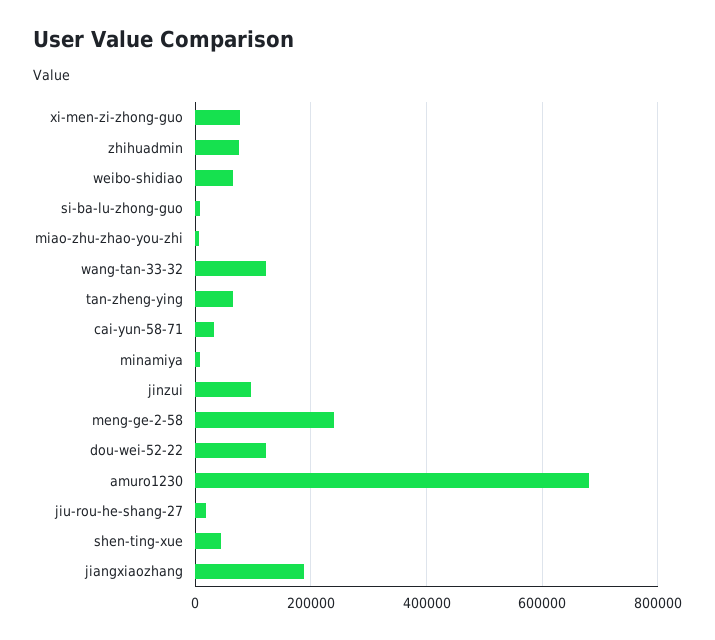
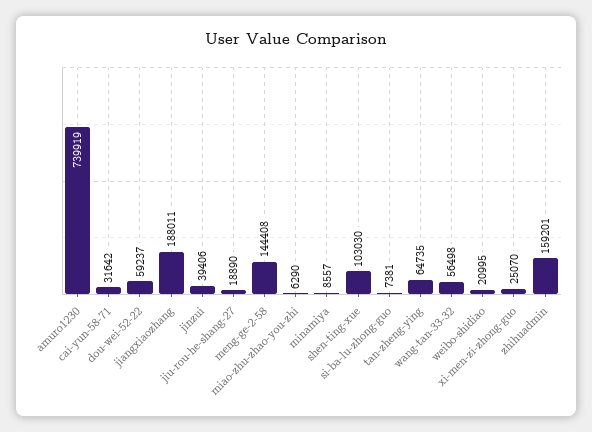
  {
-   "xi-men-zi-zhong-guo": 80000,
+   "xi-men-zi-zhong-guo": 25070,
-   "zhihuadmin": 80000,
+   "zhihuadmin": 159201,
-   "weibo-shidiao": 60000,
+   "weibo-shidiao": 20995,
    "si-ba-lu-zhong-guo": 7381,
    "miao-zhu-zhao-you-zhi": 6290,
-   "wang-tan-33-32": 120000,
+   "wang-tan-33-32": 56498,
    "tan-zheng-ying": 64735,
    "cai-yun-58-71": 31642,
    "minamiya": 8557,
-   "jinzui": 100000,
+   "jinzui": 39406,
-   "meng-ge-2-58": 240000,
+   "meng-ge-2-58": 144408,
-   "dou-wei-52-22": 120000,
+   "dou-wei-52-22": 59237,
-   "amuro1230": 680000,
+   "amuro1230": 739919,
    "jiu-rou-he-shang-27": 18890,
-   "shen-ting-xue": 40000,
+   "shen-ting-xue": 103030,
    "jiangxiaozhang": 188011
  }

